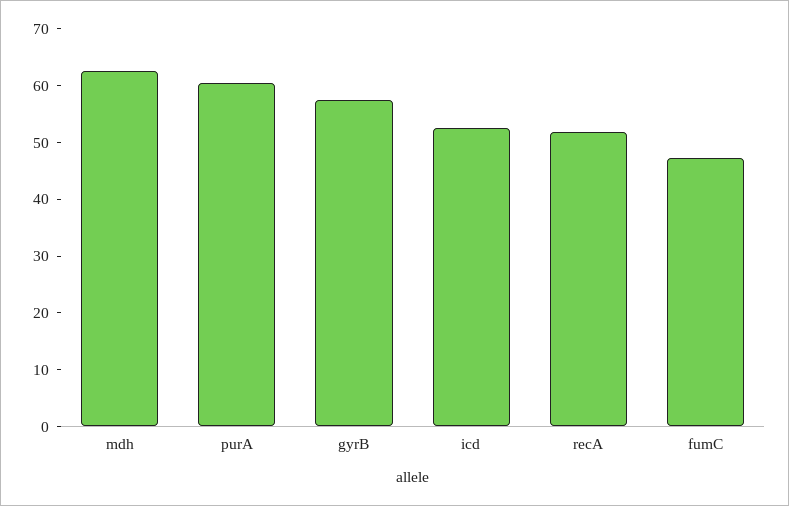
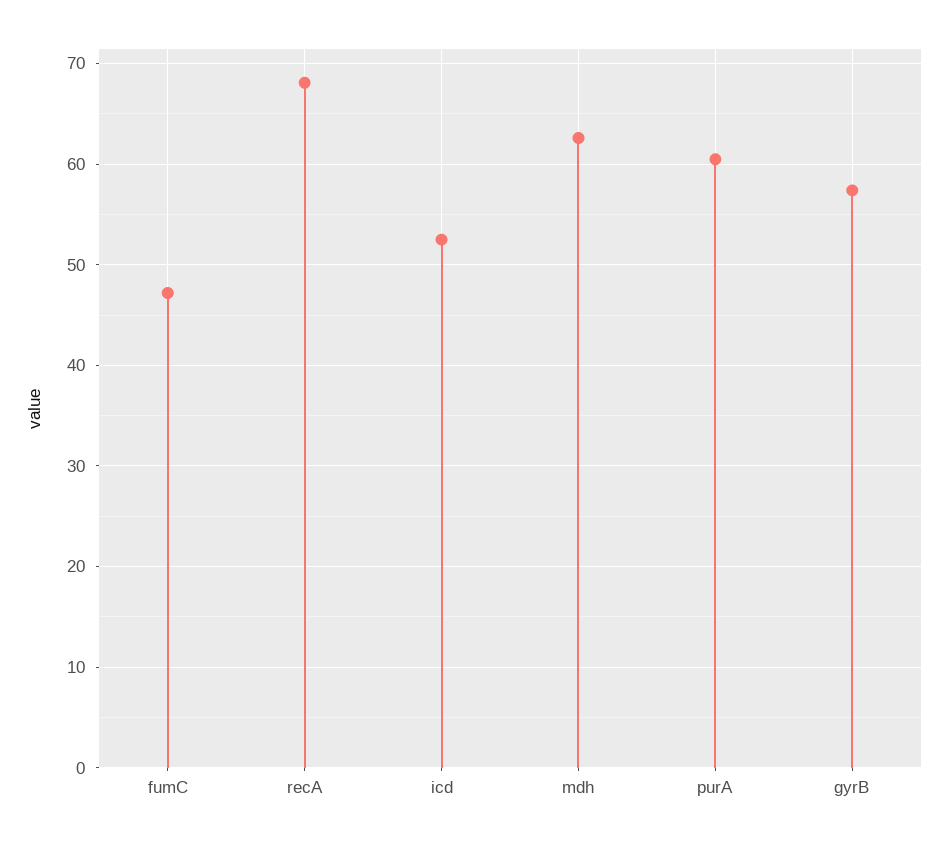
  {
    "mdh": 63,
    "purA": 61,
    "gyrB": 57,
    "icd": 53,
-   "recA": 52,
+   "recA": 68,
    "fumC": 47
  }

